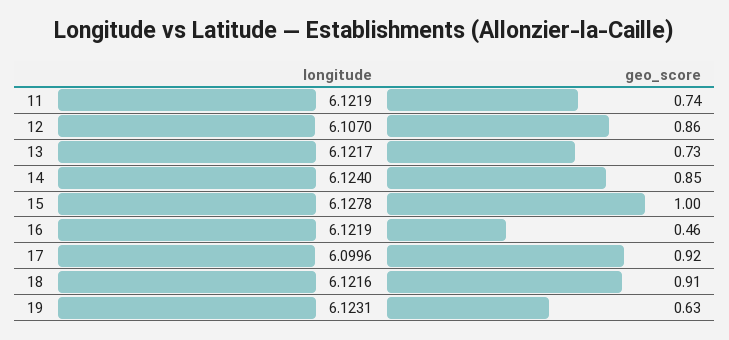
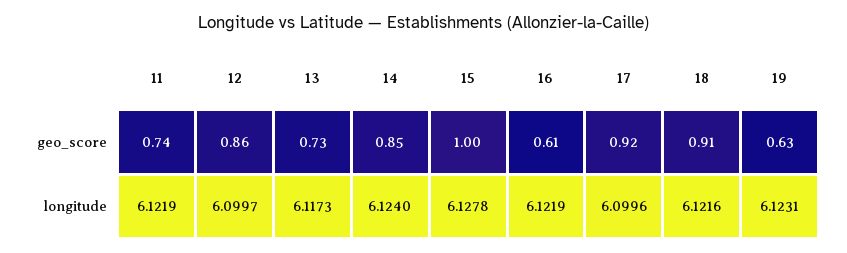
  {
    "longitude": {
      "11": 6.1219,
-     "12": 6.107,
+     "12": 6.0997,
-     "13": 6.1217,
+     "13": 6.1173,
      "14": 6.124,
      "15": 6.1278,
      "16": 6.1219,
      "17": 6.0996,
      "18": 6.1216,
      "19": 6.1231
    },
    "geo_score": {
      "11": 0.74,
      "12": 0.86,
      "13": 0.73,
      "14": 0.85,
      "15": 1,
-     "16": 0.46,
+     "16": 0.61,
      "17": 0.92,
      "18": 0.91,
      "19": 0.63
    }
  }

